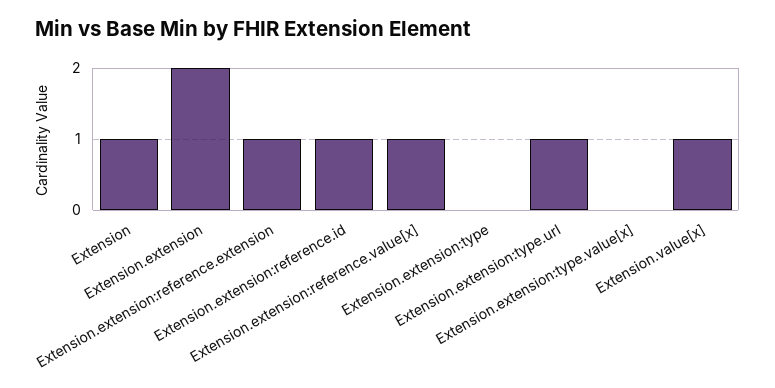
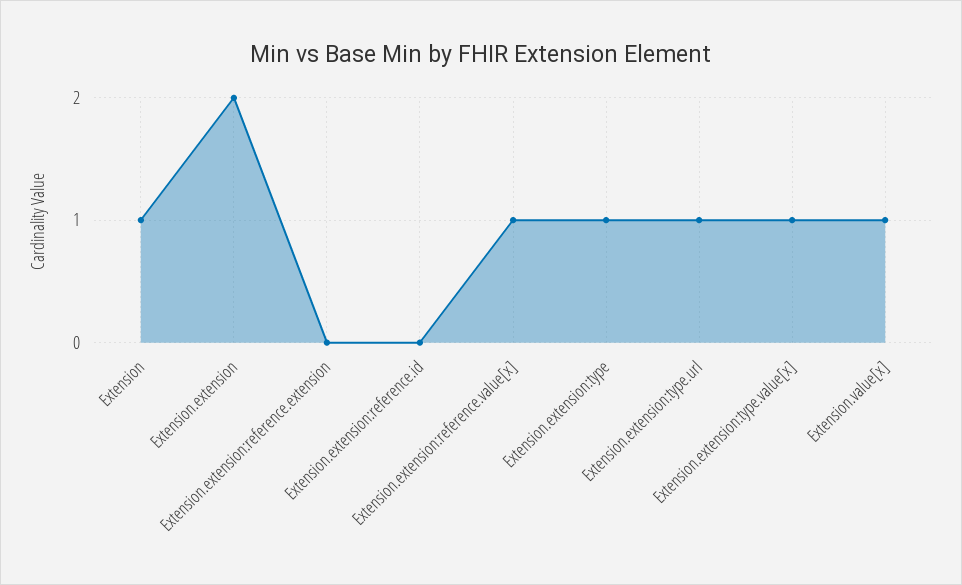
  {
    "Extension": 1,
    "Extension.extension": 2,
-   "Extension.extension:reference.extension": 1,
+   "Extension.extension:reference.extension": 0,
-   "Extension.extension:reference.id": 1,
+   "Extension.extension:reference.id": 0,
    "Extension.extension:reference.value[x]": 1,
-   "Extension.extension:type": 0,
+   "Extension.extension:type": 1,
    "Extension.extension:type.url": 1,
-   "Extension.extension:type.value[x]": 0,
+   "Extension.extension:type.value[x]": 1,
    "Extension.value[x]": 1
  }

